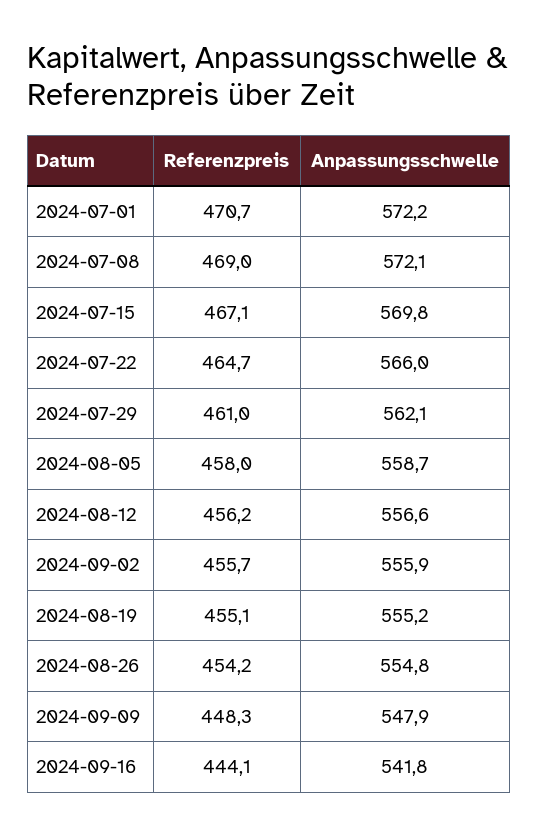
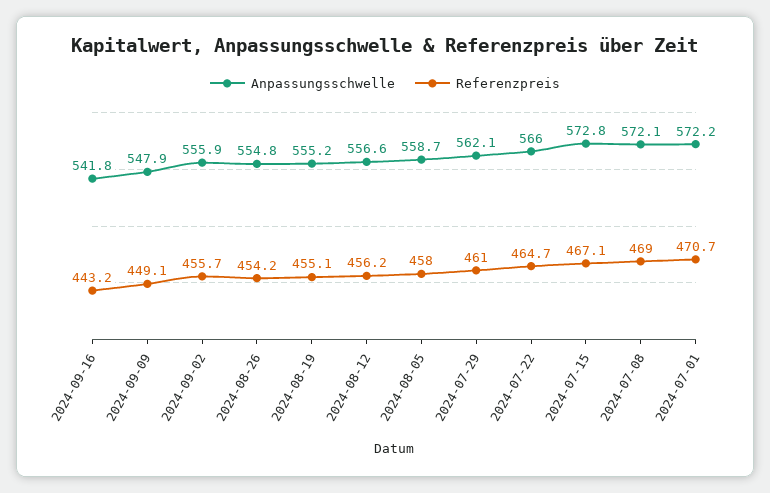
  {
    "Referenzpreis": {
      "2024-07-01": 470.7,
      "2024-07-08": 469,
      "2024-07-15": 467.1,
      "2024-07-22": 464.7,
      "2024-07-29": 461,
      "2024-08-05": 458,
      "2024-08-12": 456.2,
      "2024-09-02": 455.7,
      "2024-08-19": 455.1,
      "2024-08-26": 454.2,
-     "2024-09-09": 448.3,
+     "2024-09-09": 449.1,
-     "2024-09-16": 444.1
+     "2024-09-16": 443.2
    },
    "Anpassungsschwelle": {
      "2024-07-01": 572.2,
      "2024-07-08": 572.1,
-     "2024-07-15": 569.8,
+     "2024-07-15": 572.8,
      "2024-07-22": 566,
      "2024-07-29": 562.1,
      "2024-08-05": 558.7,
      "2024-08-12": 556.6,
      "2024-09-02": 555.9,
      "2024-08-19": 555.2,
      "2024-08-26": 554.8,
      "2024-09-09": 547.9,
      "2024-09-16": 541.8
    }
  }

